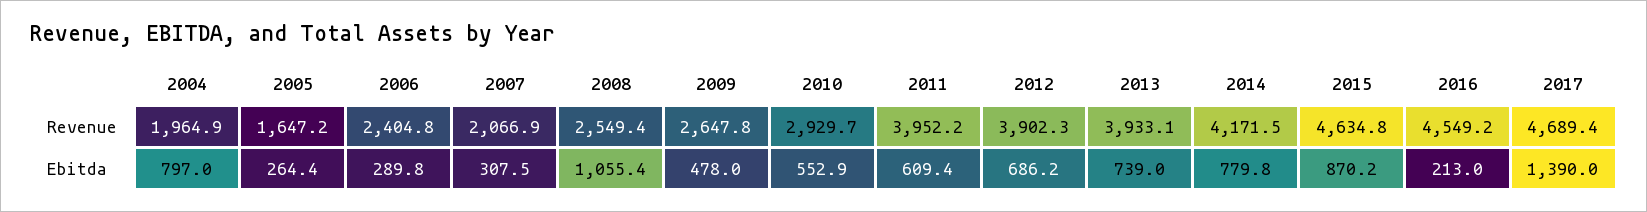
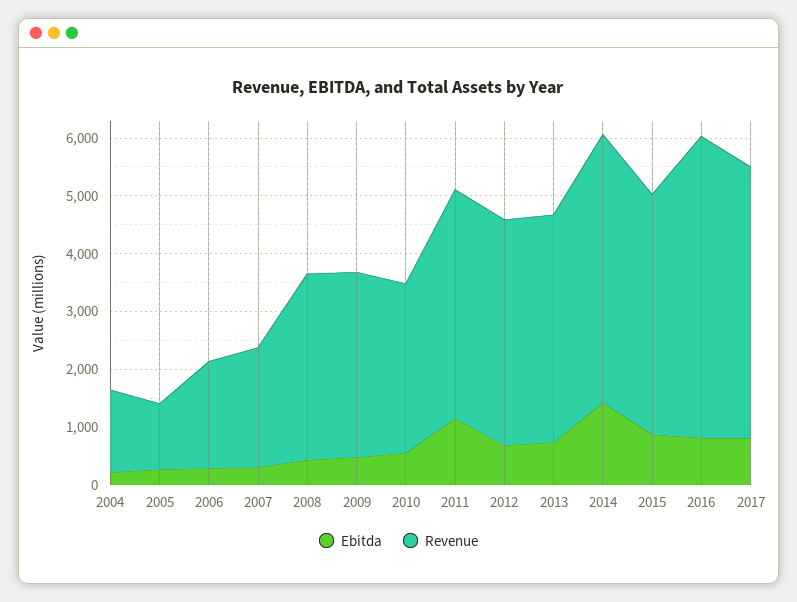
  {
    "Revenue": {
-     "2004": 1964.9,
+     "2004": 1400,
-     "2005": 1647.2,
+     "2005": 1200,
-     "2006": 2404.8,
+     "2006": 1800,
      "2007": 2066.9,
-     "2008": 2549.4,
+     "2008": 3200,
-     "2009": 2647.8,
+     "2009": 3200,
      "2010": 2929.7,
      "2011": 3952.2,
      "2012": 3902.3,
      "2013": 3933.1,
-     "2014": 4171.5,
+     "2014": 4600,
-     "2015": 4634.8,
+     "2015": 4200,
-     "2016": 4549.2,
+     "2016": 5200,
      "2017": 4689.4
    },
    "Ebitda": {
-     "2004": 797,
+     "2004": 200,
      "2005": 264.4,
      "2006": 289.8,
      "2007": 307.5,
-     "2008": 1055.4,
+     "2008": 400,
      "2009": 478,
      "2010": 552.9,
-     "2011": 609.4,
+     "2011": 1200,
      "2012": 686.2,
      "2013": 739,
-     "2014": 779.8,
+     "2014": 1400,
      "2015": 870.2,
-     "2016": 213,
+     "2016": 800,
-     "2017": 1390
+     "2017": 800
    }
  }

